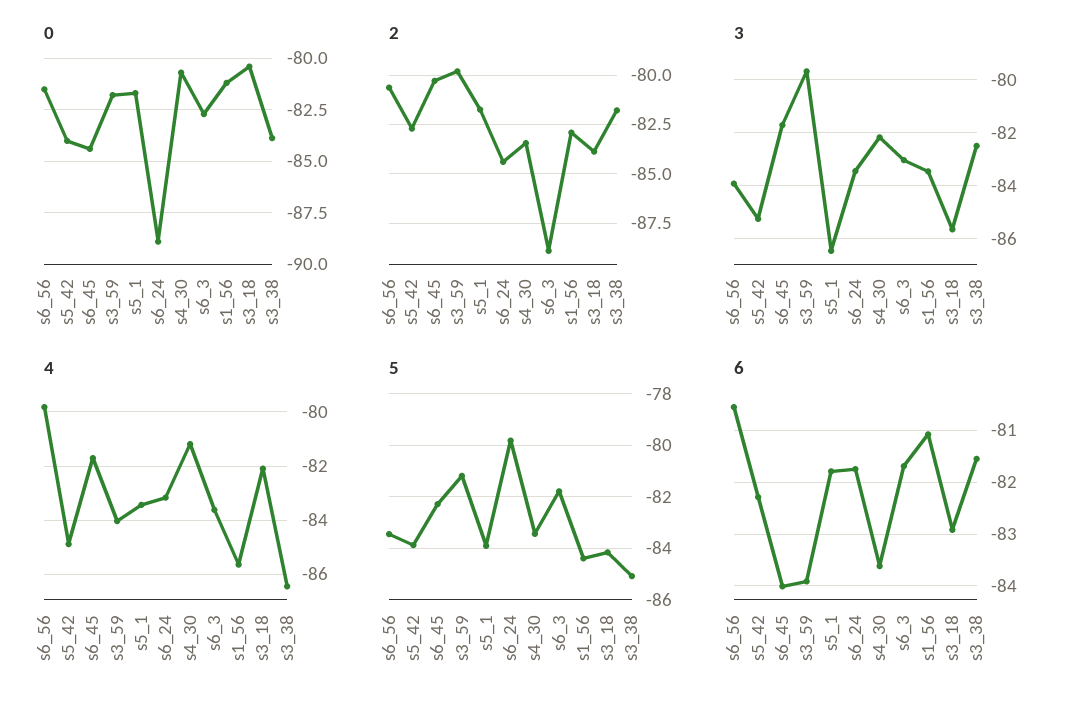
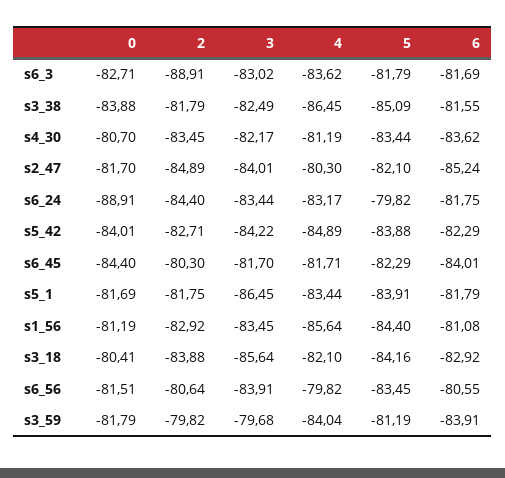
  {
    "0": {
      "s6_56": -81.51,
      "s5_42": -84.01,
      "s6_45": -84.4,
      "s3_59": -81.79,
      "s5_1": -81.69,
      "s6_24": -88.91,
      "s4_30": -80.7,
      "s6_3": -82.71,
      "s1_56": -81.19,
      "s3_18": -80.41,
-     "s3_38": -83.88
+     "s3_38": -83.88,
+     "s2_47": -81.7
    },
    "2": {
      "s6_56": -80.64,
      "s5_42": -82.71,
      "s6_45": -80.3,
      "s3_59": -79.82,
      "s5_1": -81.75,
      "s6_24": -84.4,
      "s4_30": -83.45,
      "s6_3": -88.91,
      "s1_56": -82.92,
      "s3_18": -83.88,
-     "s3_38": -81.79
+     "s3_38": -81.79,
+     "s2_47": -84.89
    },
    "3": {
      "s6_56": -83.91,
-     "s5_42": -85.25,
+     "s5_42": -84.22,
      "s6_45": -81.7,
      "s3_59": -79.68,
      "s5_1": -86.45,
      "s6_24": -83.44,
      "s4_30": -82.17,
      "s6_3": -83.02,
      "s1_56": -83.45,
      "s3_18": -85.64,
-     "s3_38": -82.49
+     "s3_38": -82.49,
+     "s2_47": -84.01
    },
    "4": {
      "s6_56": -79.82,
      "s5_42": -84.89,
      "s6_45": -81.71,
      "s3_59": -84.04,
      "s5_1": -83.44,
      "s6_24": -83.17,
      "s4_30": -81.19,
      "s6_3": -83.62,
      "s1_56": -85.64,
      "s3_18": -82.1,
-     "s3_38": -86.45
+     "s3_38": -86.45,
+     "s2_47": -80.3
    },
    "5": {
      "s6_56": -83.45,
      "s5_42": -83.88,
      "s6_45": -82.29,
      "s3_59": -81.19,
      "s5_1": -83.91,
      "s6_24": -79.82,
      "s4_30": -83.44,
      "s6_3": -81.79,
      "s1_56": -84.4,
      "s3_18": -84.16,
-     "s3_38": -85.09
+     "s3_38": -85.09,
+     "s2_47": -82.1
    },
    "6": {
      "s6_56": -80.55,
      "s5_42": -82.29,
      "s6_45": -84.01,
      "s3_59": -83.91,
      "s5_1": -81.79,
      "s6_24": -81.75,
      "s4_30": -83.62,
      "s6_3": -81.69,
      "s1_56": -81.08,
      "s3_18": -82.92,
-     "s3_38": -81.55
+     "s3_38": -81.55,
+     "s2_47": -85.24
    }
  }

